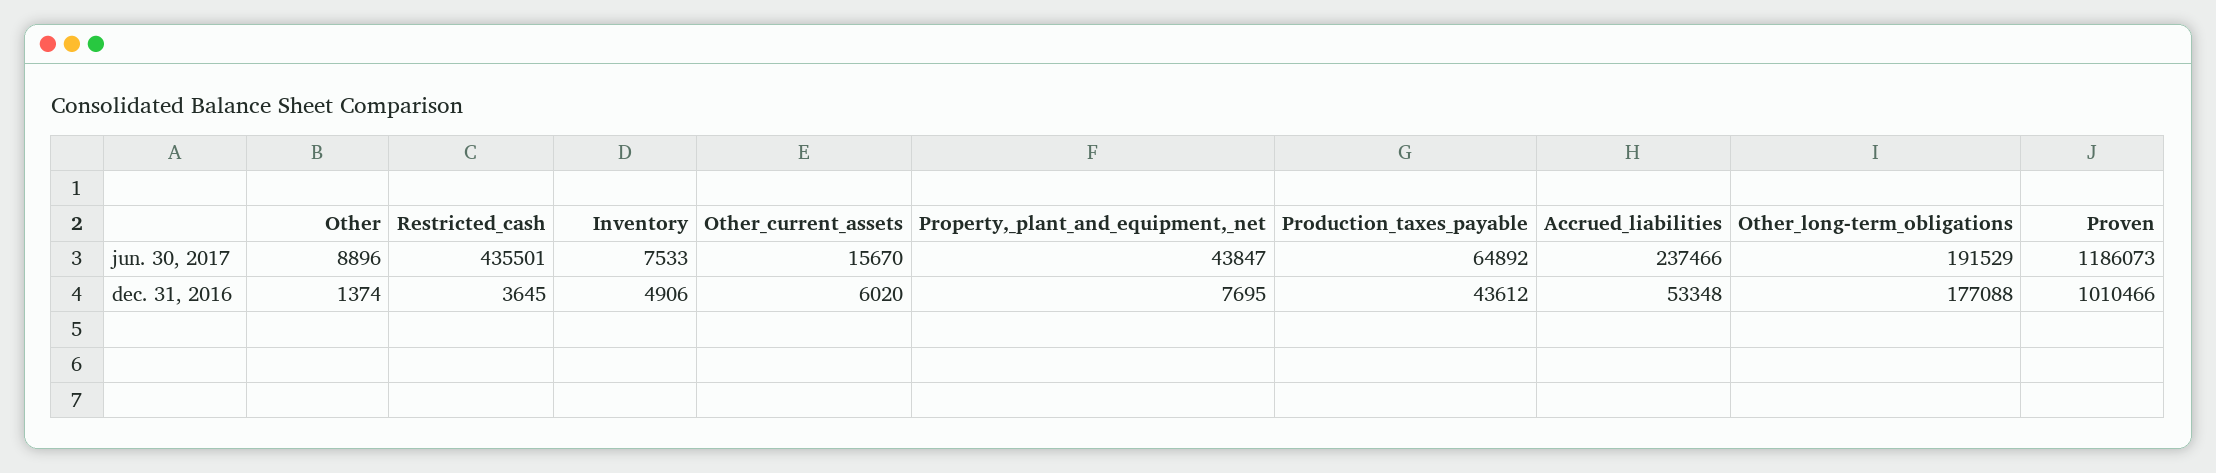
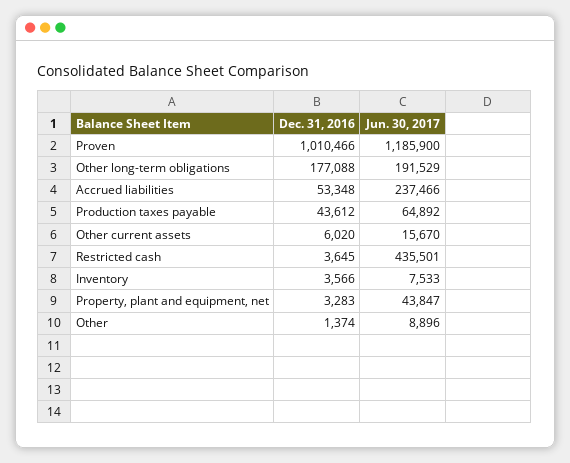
  {
    "Other": {
      "jun. 30, 2017": 8896,
      "dec. 31, 2016": 1374
    },
    "Restricted_cash": {
      "jun. 30, 2017": 435501,
      "dec. 31, 2016": 3645
    },
    "Inventory": {
      "jun. 30, 2017": 7533,
-     "dec. 31, 2016": 4906
+     "dec. 31, 2016": 3566
    },
    "Other_current_assets": {
      "jun. 30, 2017": 15670,
      "dec. 31, 2016": 6020
    },
    "Property,_plant_and_equipment,_net": {
      "jun. 30, 2017": 43847,
-     "dec. 31, 2016": 7695
+     "dec. 31, 2016": 3283
    },
    "Production_taxes_payable": {
      "jun. 30, 2017": 64892,
      "dec. 31, 2016": 43612
    },
    "Accrued_liabilities": {
      "jun. 30, 2017": 237466,
      "dec. 31, 2016": 53348
    },
    "Other_long-term_obligations": {
      "jun. 30, 2017": 191529,
      "dec. 31, 2016": 177088
    },
    "Proven": {
-     "jun. 30, 2017": 1186073,
+     "jun. 30, 2017": 1185900,
      "dec. 31, 2016": 1010466
    }
  }

